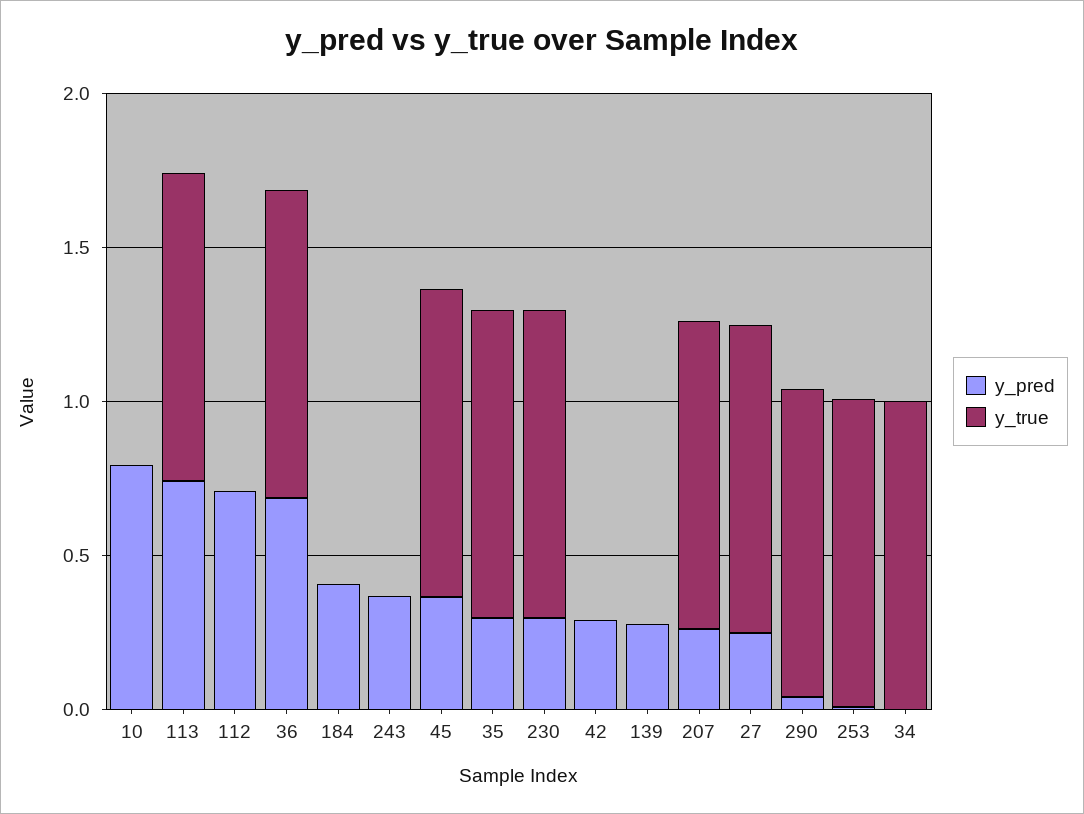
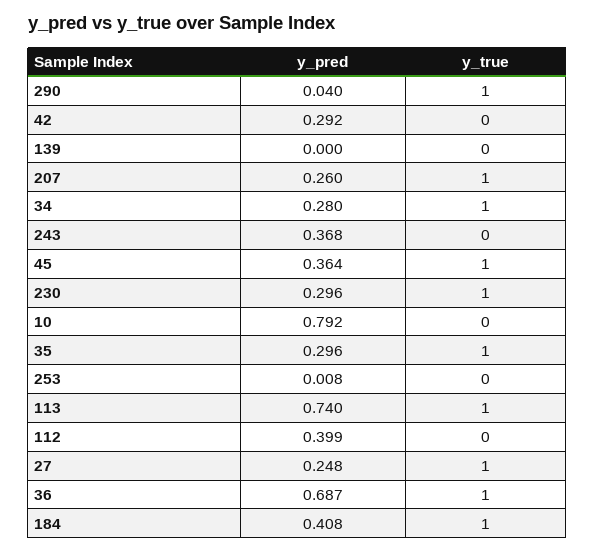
  {
    "y_pred": {
      "10": 0.792,
      "113": 0.74,
-     "112": 0.7,
+     "112": 0.399,
      "36": 0.687,
      "184": 0.408,
      "243": 0.368,
      "45": 0.364,
      "35": 0.296,
      "230": 0.296,
      "42": 0.292,
-     "139": 0.3,
+     "139": 0,
      "207": 0.26,
      "27": 0.248,
      "290": 0.04,
      "253": 0.008,
-     "34": 0
+     "34": 0.28
    },
    "y_true": {
      "10": 0,
      "113": 1,
      "112": 0,
      "36": 1,
-     "184": 0,
+     "184": 1,
      "243": 0,
      "45": 1,
      "35": 1,
      "230": 1,
      "42": 0,
      "139": 0,
      "207": 1,
      "27": 1,
      "290": 1,
-     "253": 1,
+     "253": 0,
      "34": 1
    }
  }

